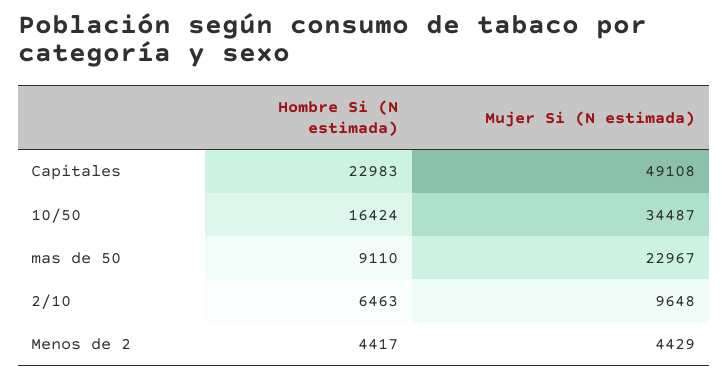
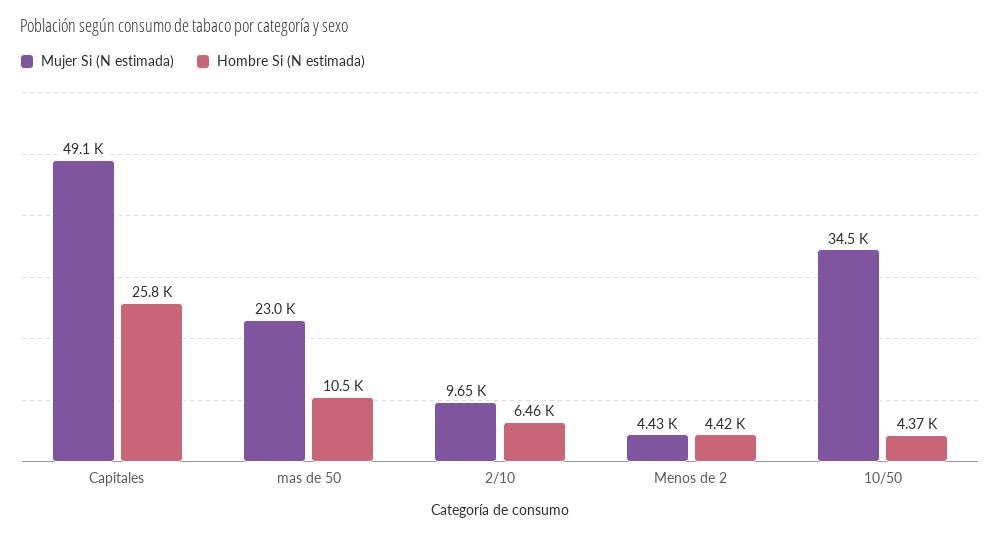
  {
    "Hombre Si (N estimada)": {
-     "Capitales": 22983,
+     "Capitales": 25800,
-     "10/50": 16424,
+     "10/50": 4370,
-     "mas de 50": 9110,
+     "mas de 50": 10500,
      "2/10": 6463,
      "Menos de 2": 4417
    },
    "Mujer Si (N estimada)": {
      "Capitales": 49108,
      "10/50": 34487,
      "mas de 50": 22967,
      "2/10": 9648,
      "Menos de 2": 4429
    }
  }

